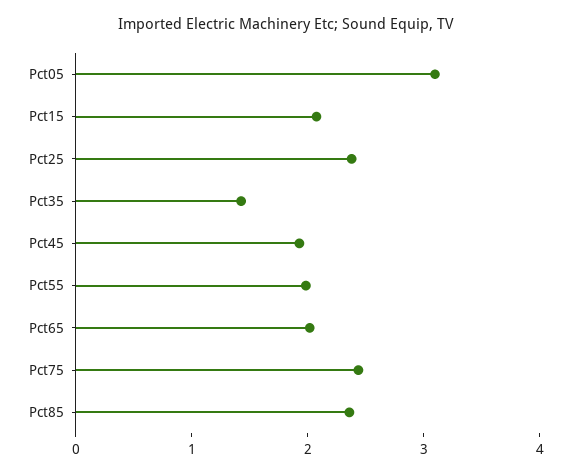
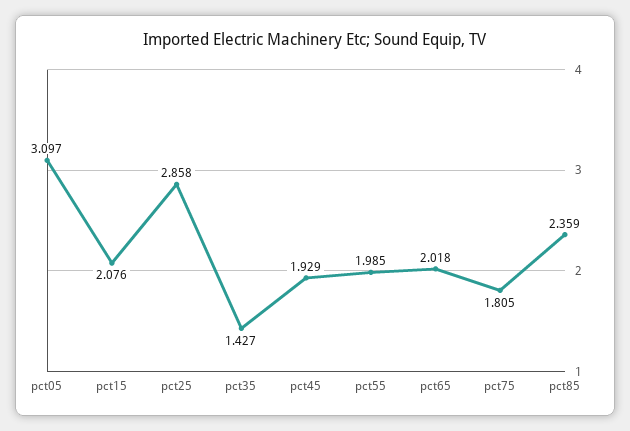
  {
    "Pct05": 3.097,
    "Pct15": 2.076,
-   "Pct25": 2.4,
+   "Pct25": 2.858,
    "Pct35": 1.427,
    "Pct45": 1.929,
    "Pct55": 1.985,
    "Pct65": 2.018,
-   "Pct75": 2.4,
+   "Pct75": 1.805,
    "Pct85": 2.359
  }

